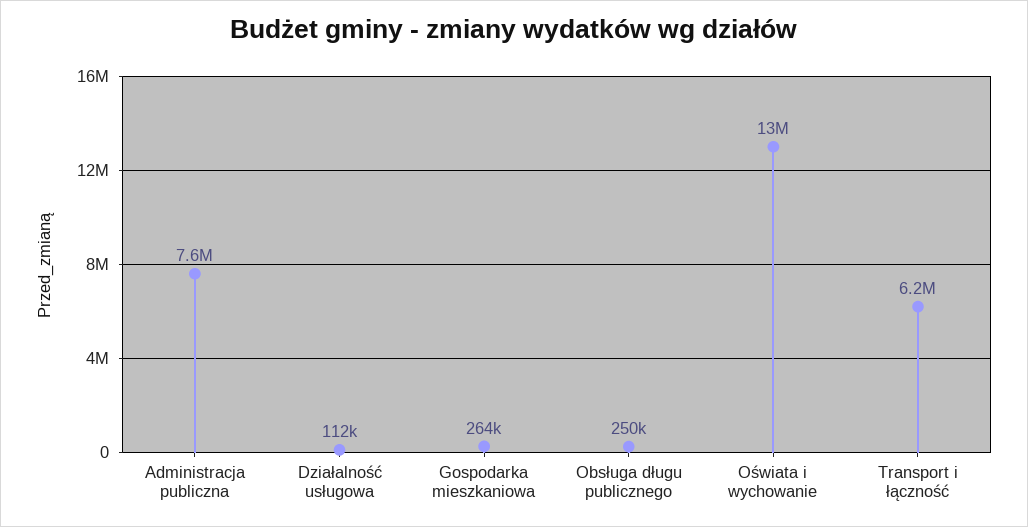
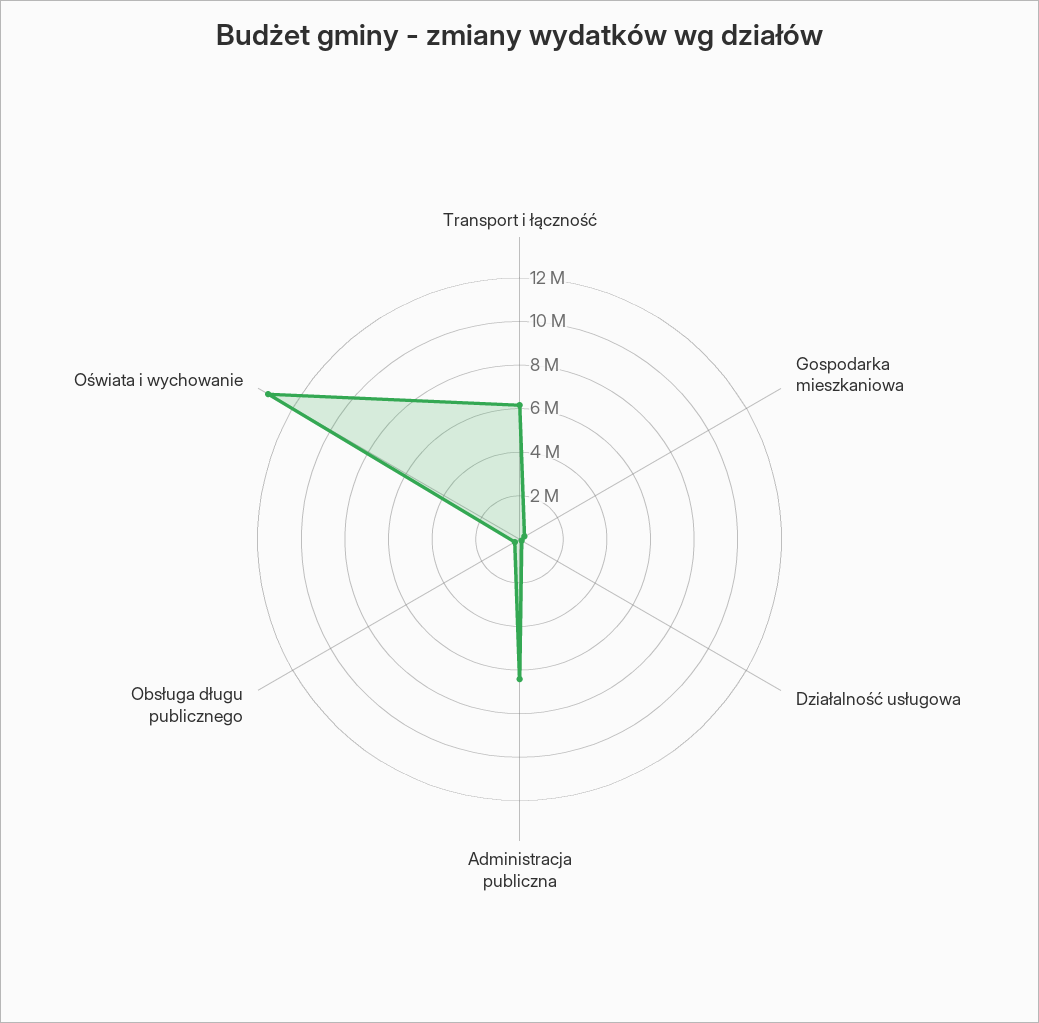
  {
-   "Administracja publiczna": 7600000,
+   "Administracja publiczna": 6500000,
    "Działalność usługowa": 112000,
    "Gospodarka mieszkaniowa": 264000,
    "Obsługa długu publicznego": 250000,
    "Oświata i wychowanie": 13000000,
    "Transport i łączność": 6200000
  }

